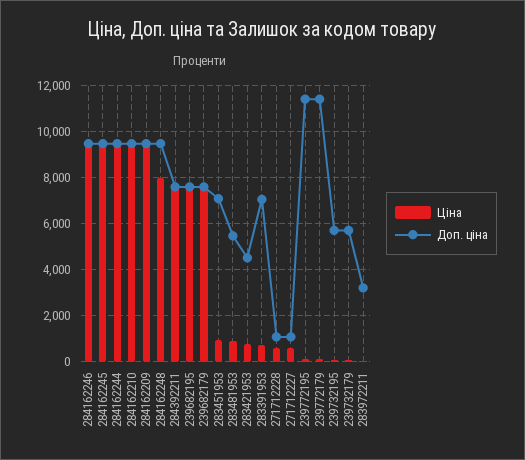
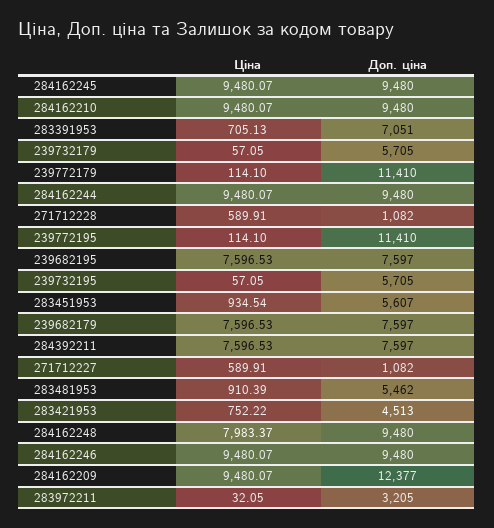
  {
    "Ціна": {
      "284162246": 9480.07,
      "284162245": 9480.07,
      "284162244": 9480.07,
      "284162210": 9480.07,
      "284162209": 9480.07,
      "284162248": 7983.37,
      "284392211": 7596.53,
      "239682195": 7596.53,
      "239682179": 7596.53,
      "283451953": 934.54,
      "283481953": 910.39,
      "283421953": 752.22,
      "283391953": 705.13,
      "271712228": 589.91,
      "271712227": 589.91,
      "239772195": 114.1,
      "239772179": 114.1,
      "239732195": 57.05,
      "239732179": 57.05,
      "283972211": 32.05
    },
    "Доп. ціна": {
      "284162246": 9480,
      "284162245": 9480,
      "284162244": 9480,
      "284162210": 9480,
-     "284162209": 9500,
+     "284162209": 12377,
      "284162248": 9480,
      "284392211": 7597,
      "239682195": 7597,
      "239682179": 7597,
-     "283451953": 7000,
+     "283451953": 5607,
      "283481953": 5462,
      "283421953": 4513,
      "283391953": 7051,
      "271712228": 1082,
      "271712227": 1082,
      "239772195": 11410,
      "239772179": 11410,
      "239732195": 5705,
      "239732179": 5705,
      "283972211": 3205
    }
  }

